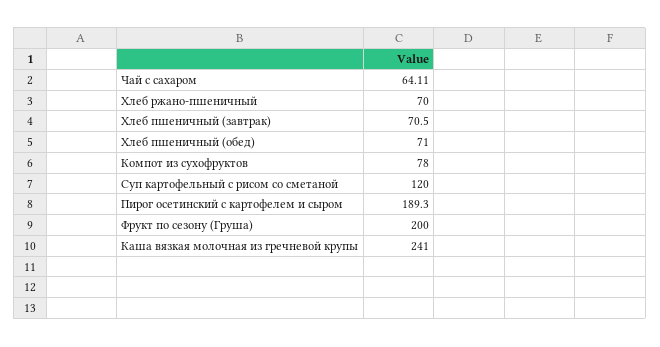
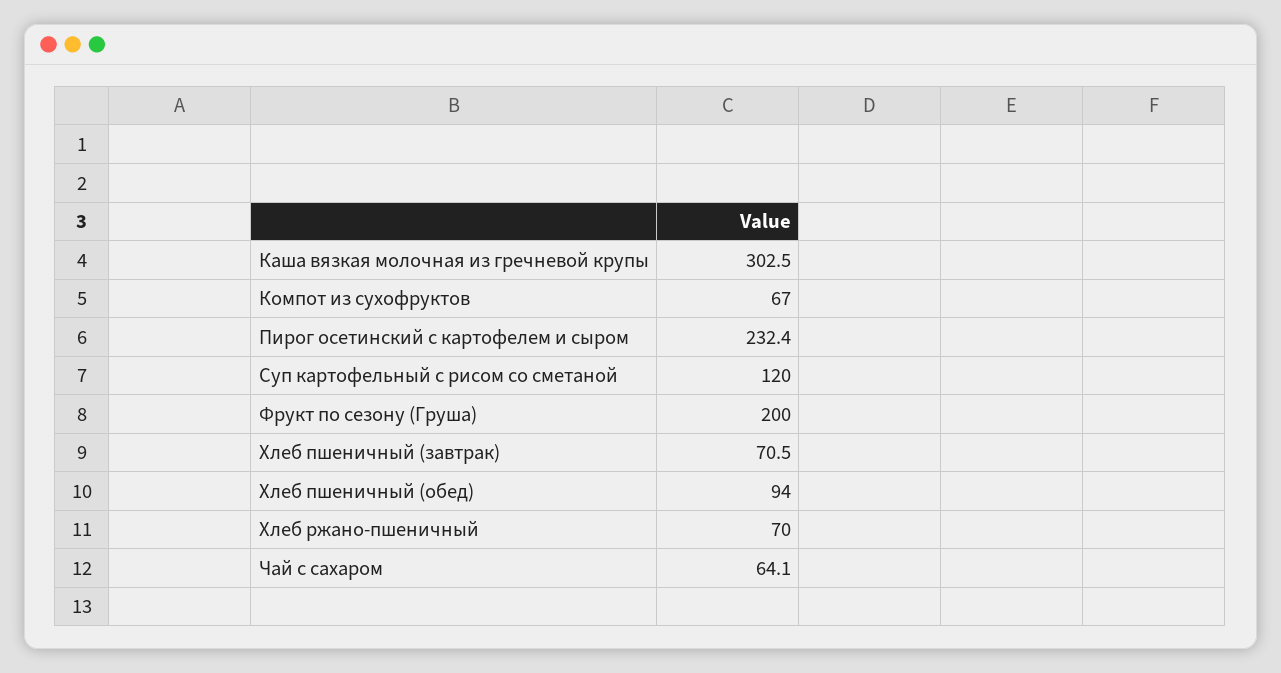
  {
    "Чай с сахаром": 64.11,
    "Хлеб ржано-пшеничный": 70,
    "Хлеб пшеничный (завтрак)": 70.5,
-   "Хлеб пшеничный (обед)": 71,
+   "Хлеб пшеничный (обед)": 94,
-   "Компот из сухофруктов": 78,
+   "Компот из сухофруктов": 67,
    "Суп картофельный с рисом со сметаной": 120,
-   "Пирог осетинский с картофелем и сыром": 189.3,
+   "Пирог осетинский с картофелем и сыром": 232.4,
    "Фрукт по сезону (Груша)": 200,
-   "Каша вязкая молочная из гречневой крупы": 241
+   "Каша вязкая молочная из гречневой крупы": 302.5
  }

